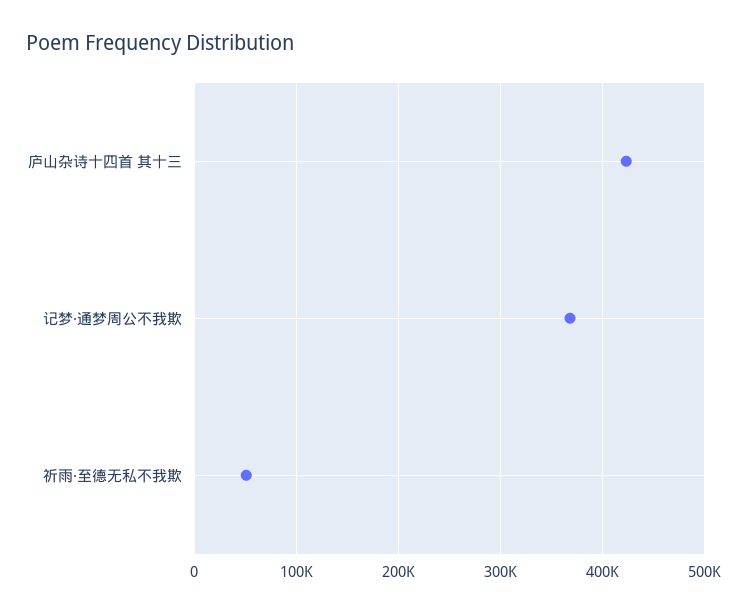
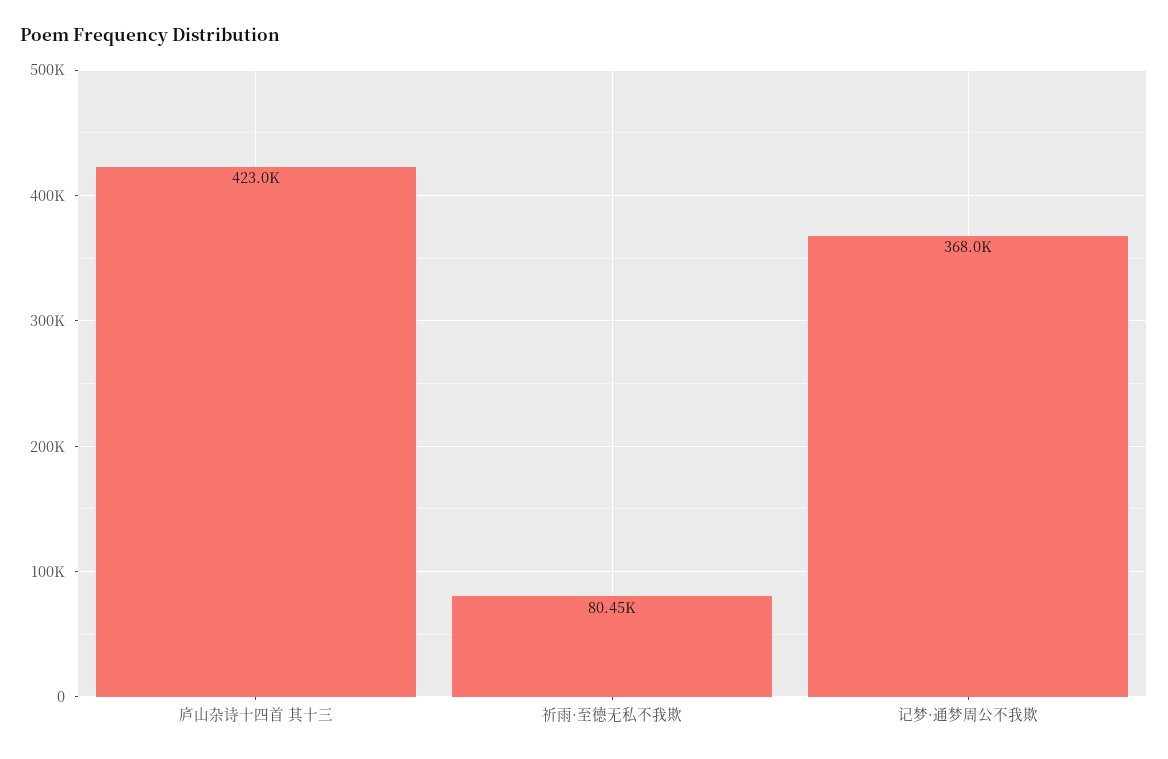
  {
    "庐山杂诗十四首 其十三": 423000,
    "记梦·通梦周公不我欺": 368000,
-   "祈雨·至德无私不我欺": 50000
+   "祈雨·至德无私不我欺": 80450
  }

